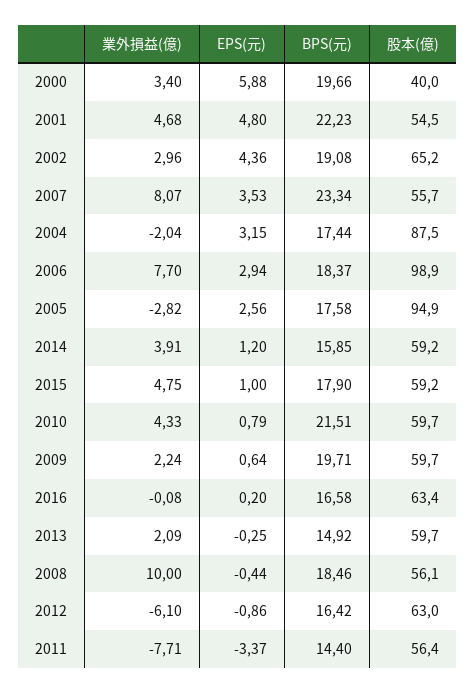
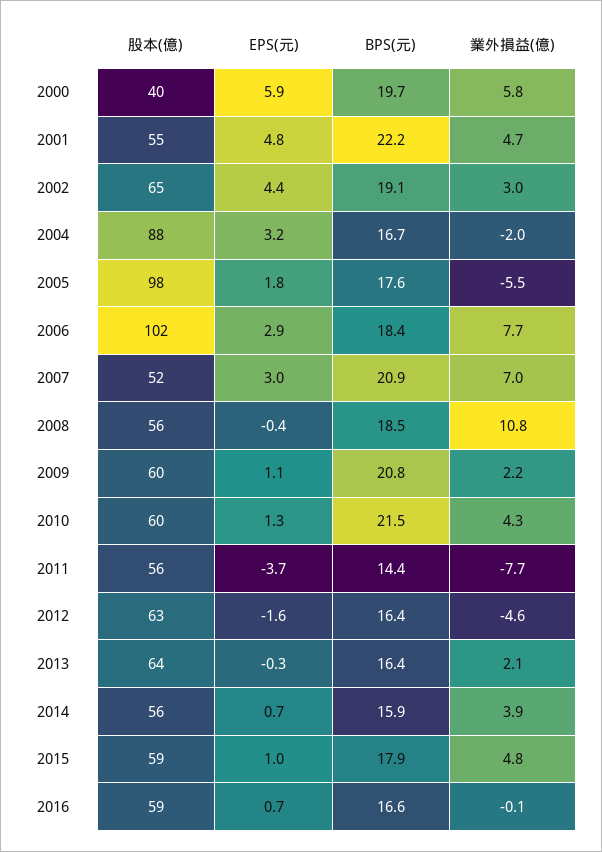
  {
    "業外損益(億)": {
-     "2000": 3.4,
+     "2000": 5.8,
      "2001": 4.68,
      "2002": 2.96,
-     "2007": 8.07,
+     "2007": 7,
      "2004": -2.04,
      "2006": 7.7,
-     "2005": -2.82,
+     "2005": -5.5,
      "2014": 3.91,
      "2015": 4.75,
      "2010": 4.33,
      "2009": 2.24,
      "2016": -0.08,
      "2013": 2.09,
-     "2008": 10,
+     "2008": 10.8,
-     "2012": -6.1,
+     "2012": -4.6,
      "2011": -7.71
    },
    "EPS(元)": {
      "2000": 5.88,
      "2001": 4.8,
      "2002": 4.36,
-     "2007": 3.53,
+     "2007": 3,
      "2004": 3.15,
      "2006": 2.94,
-     "2005": 2.56,
+     "2005": 1.8,
-     "2014": 1.2,
+     "2014": 0.7,
      "2015": 1,
-     "2010": 0.79,
+     "2010": 1.3,
-     "2009": 0.64,
+     "2009": 1.1,
-     "2016": 0.2,
+     "2016": 0.7,
      "2013": -0.25,
      "2008": -0.44,
-     "2012": -0.86,
+     "2012": -1.6,
-     "2011": -3.37
+     "2011": -3.7
    },
    "BPS(元)": {
      "2000": 19.66,
      "2001": 22.23,
      "2002": 19.08,
-     "2007": 23.34,
+     "2007": 20.9,
-     "2004": 17.44,
+     "2004": 16.7,
      "2006": 18.37,
      "2005": 17.58,
      "2014": 15.85,
      "2015": 17.9,
      "2010": 21.51,
-     "2009": 19.71,
+     "2009": 20.8,
      "2016": 16.58,
-     "2013": 14.92,
+     "2013": 16.4,
      "2008": 18.46,
      "2012": 16.42,
      "2011": 14.4
    },
    "股本(億)": {
      "2000": 40,
      "2001": 54.5,
      "2002": 65.2,
-     "2007": 55.7,
+     "2007": 52,
      "2004": 87.5,
-     "2006": 98.9,
+     "2006": 102,
-     "2005": 94.9,
+     "2005": 98,
-     "2014": 59.2,
+     "2014": 56,
      "2015": 59.2,
      "2010": 59.7,
      "2009": 59.7,
-     "2016": 63.4,
+     "2016": 59,
-     "2013": 59.7,
+     "2013": 64,
      "2008": 56.1,
      "2012": 63,
      "2011": 56.4
    }
  }

